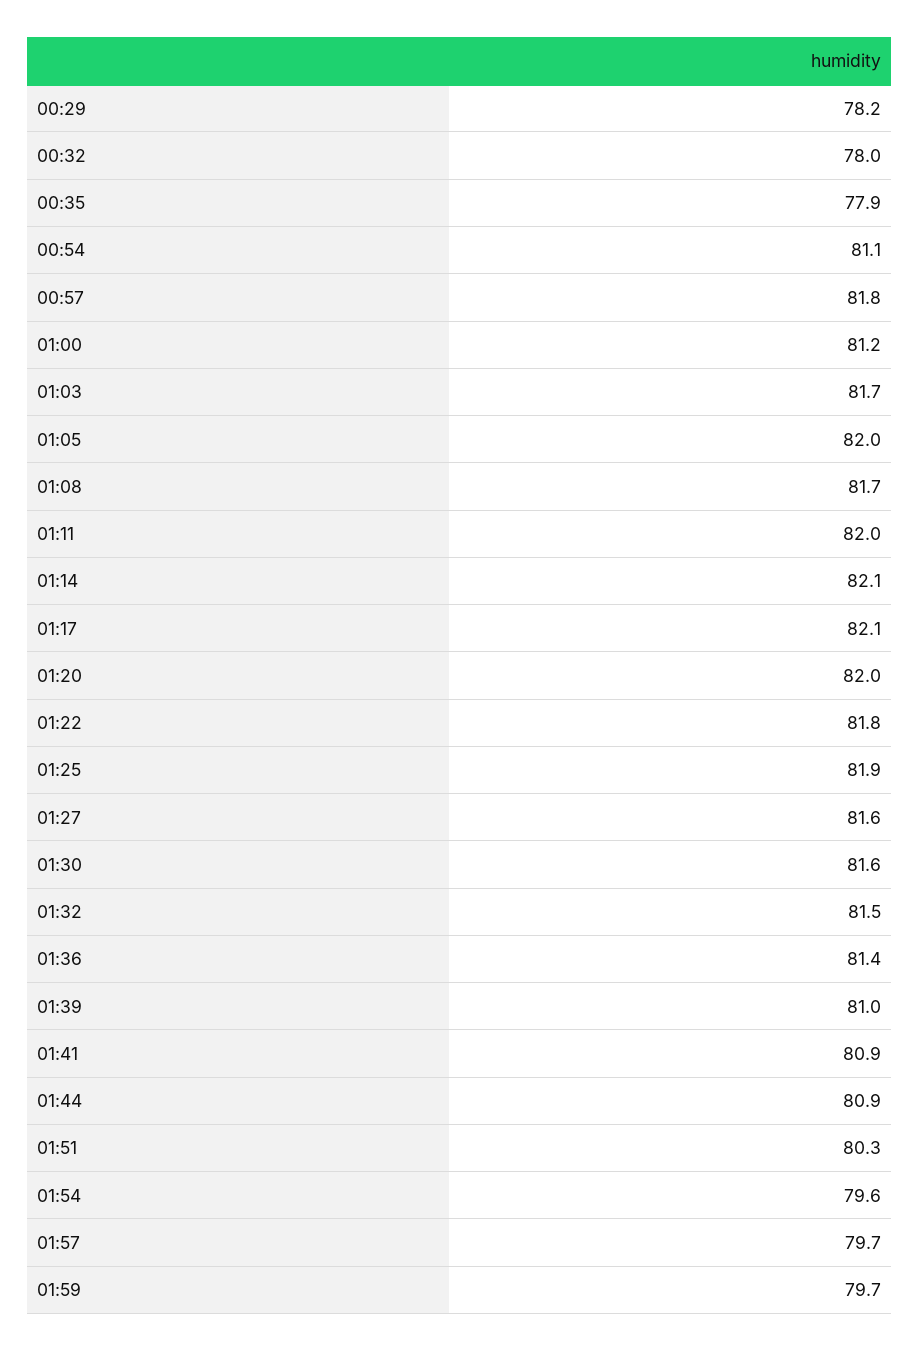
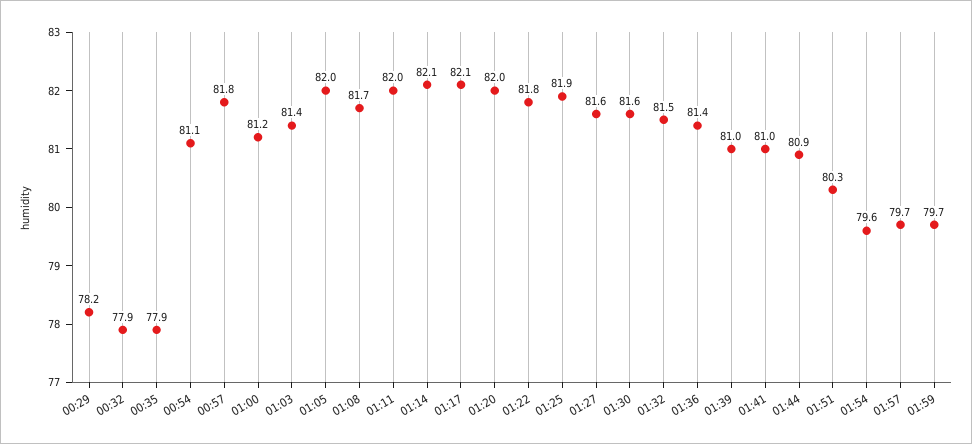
  {
    "00:29": 78.2,
-   "00:32": 78,
+   "00:32": 77.9,
    "00:35": 77.9,
    "00:54": 81.1,
    "00:57": 81.8,
    "01:00": 81.2,
-   "01:03": 81.7,
+   "01:03": 81.4,
    "01:05": 82,
    "01:08": 81.7,
    "01:11": 82,
    "01:14": 82.1,
    "01:17": 82.1,
    "01:20": 82,
    "01:22": 81.8,
    "01:25": 81.9,
    "01:27": 81.6,
    "01:30": 81.6,
    "01:32": 81.5,
    "01:36": 81.4,
    "01:39": 81,
-   "01:41": 80.9,
+   "01:41": 81,
    "01:44": 80.9,
    "01:51": 80.3,
    "01:54": 79.6,
    "01:57": 79.7,
    "01:59": 79.7
  }

